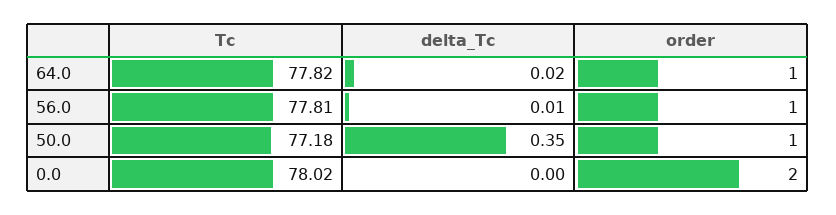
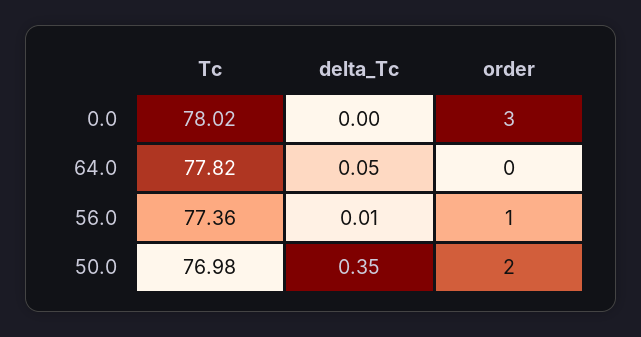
  {
    "Tc": {
      "64.0": 77.82,
-     "56.0": 77.81,
+     "56.0": 77.36,
-     "50.0": 77.18,
+     "50.0": 76.98,
      "0.0": 78.02
    },
    "delta_Tc": {
-     "64.0": 0.02,
+     "64.0": 0.05,
      "56.0": 0.01,
      "50.0": 0.35,
      "0.0": 0
    },
    "order": {
-     "64.0": 1,
+     "64.0": 0,
      "56.0": 1,
-     "50.0": 1,
+     "50.0": 2,
-     "0.0": 2
+     "0.0": 3
    }
  }

